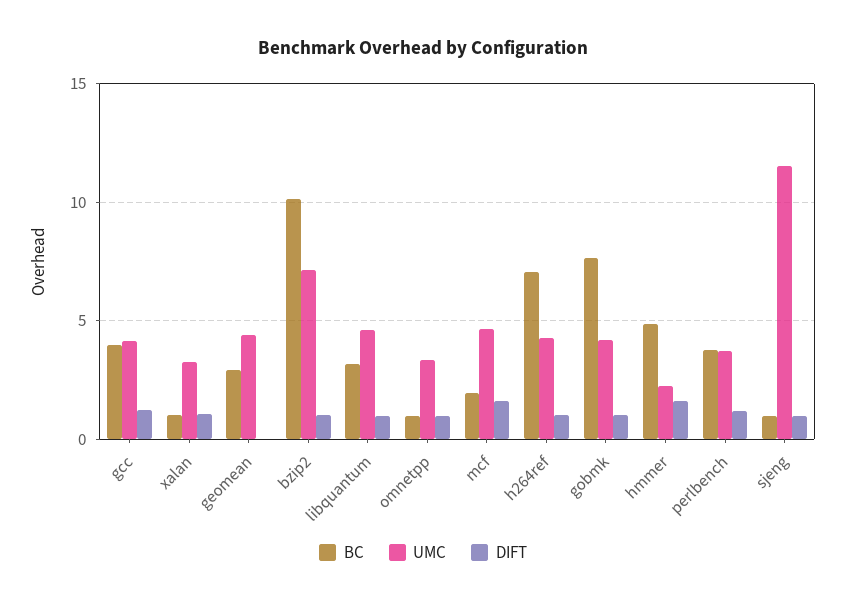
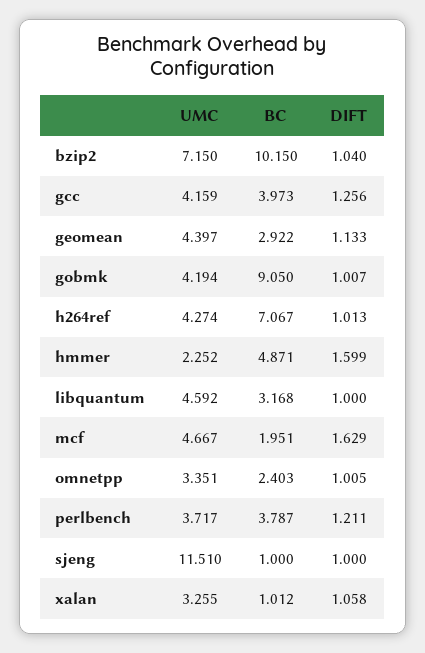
  {
    "BC": {
      "gcc": 3.973,
      "xalan": 1.012,
      "geomean": 2.922,
      "bzip2": 10.15,
      "libquantum": 3.168,
-     "omnetpp": 1,
+     "omnetpp": 2.403,
      "mcf": 1.951,
      "h264ref": 7.067,
-     "gobmk": 7.5,
+     "gobmk": 9.05,
      "hmmer": 4.871,
      "perlbench": 3.787,
      "sjeng": 1
    },
    "UMC": {
      "gcc": 4.159,
      "xalan": 3.255,
      "geomean": 4.397,
      "bzip2": 7.15,
      "libquantum": 4.592,
      "omnetpp": 3.351,
      "mcf": 4.667,
      "h264ref": 4.274,
      "gobmk": 4.194,
      "hmmer": 2.252,
      "perlbench": 3.717,
      "sjeng": 11.51
    },
    "DIFT": {
      "gcc": 1.256,
      "xalan": 1.058,
-     "geomean": 0,
+     "geomean": 1.133,
      "bzip2": 1.04,
      "libquantum": 1,
      "omnetpp": 1.005,
      "mcf": 1.629,
      "h264ref": 1.013,
      "gobmk": 1.007,
      "hmmer": 1.599,
      "perlbench": 1.211,
      "sjeng": 1
    }
  }

